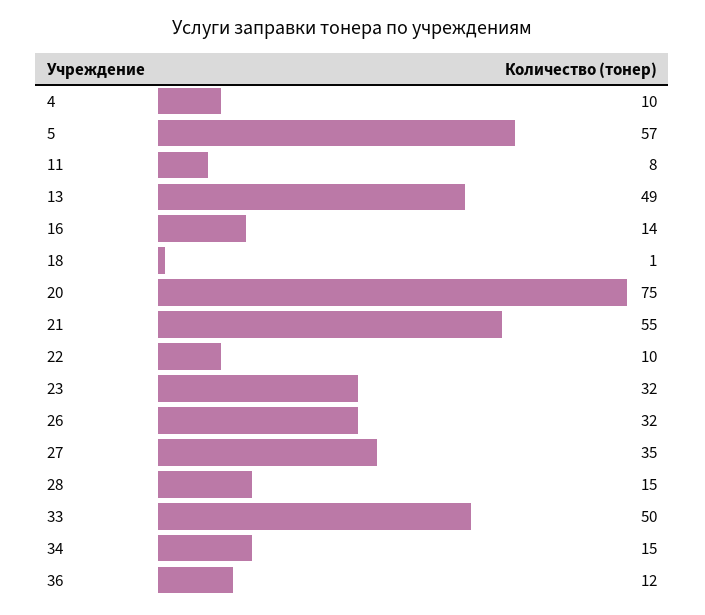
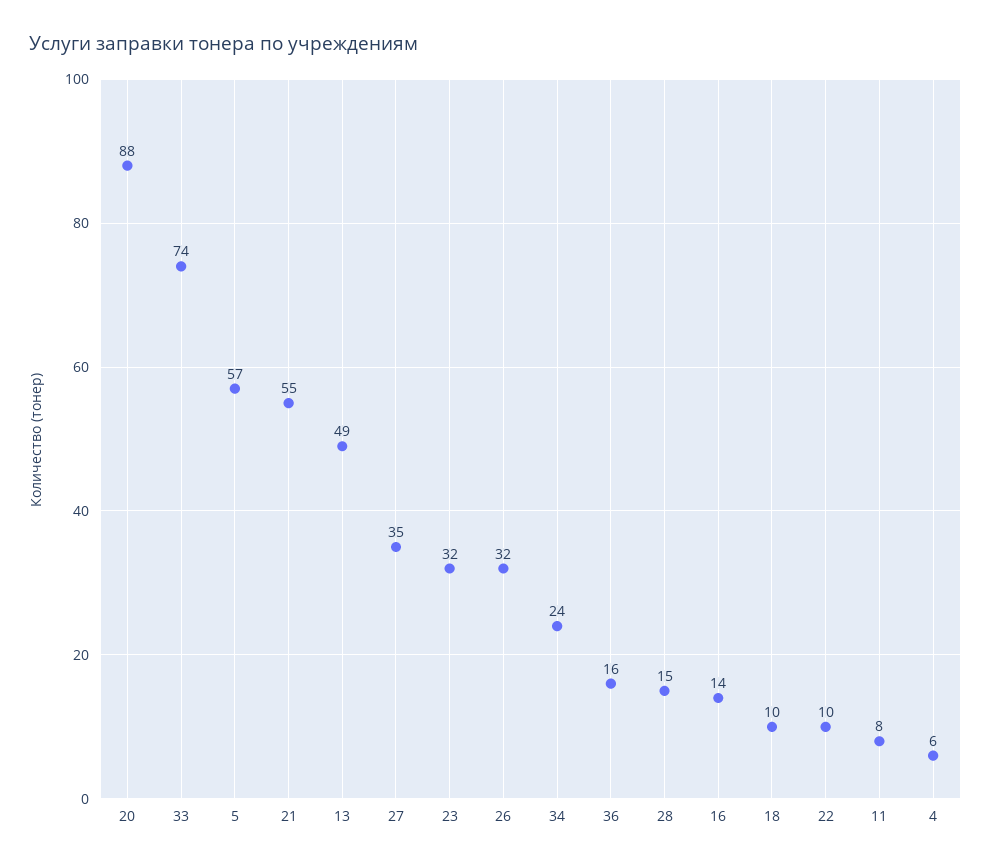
  {
-   "4": 10,
+   "4": 6,
    "5": 57,
    "11": 8,
    "13": 49,
    "16": 14,
-   "18": 1,
+   "18": 10,
-   "20": 75,
+   "20": 88,
    "21": 55,
    "22": 10,
    "23": 32,
    "26": 32,
    "27": 35,
    "28": 15,
-   "33": 50,
+   "33": 74,
-   "34": 15,
+   "34": 24,
-   "36": 12
+   "36": 16
  }

